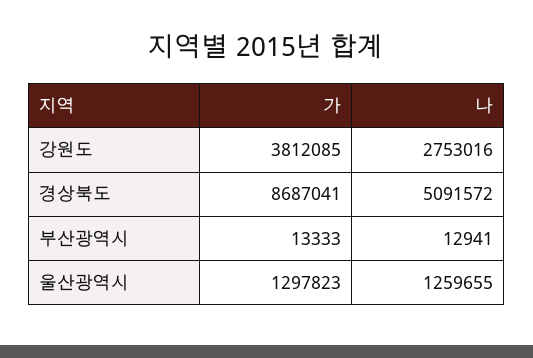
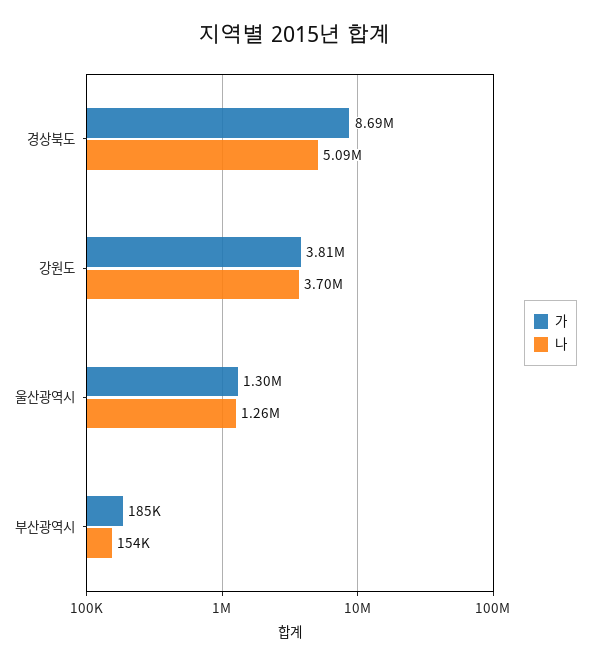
  {
    "가": {
      "강원도": 3812085,
      "경상북도": 8687041,
-     "부산광역시": 13333,
+     "부산광역시": 185000,
      "울산광역시": 1297823
    },
    "나": {
-     "강원도": 2753016,
+     "강원도": 3700000,
      "경상북도": 5091572,
-     "부산광역시": 12941,
+     "부산광역시": 154000,
      "울산광역시": 1259655
    }
  }

